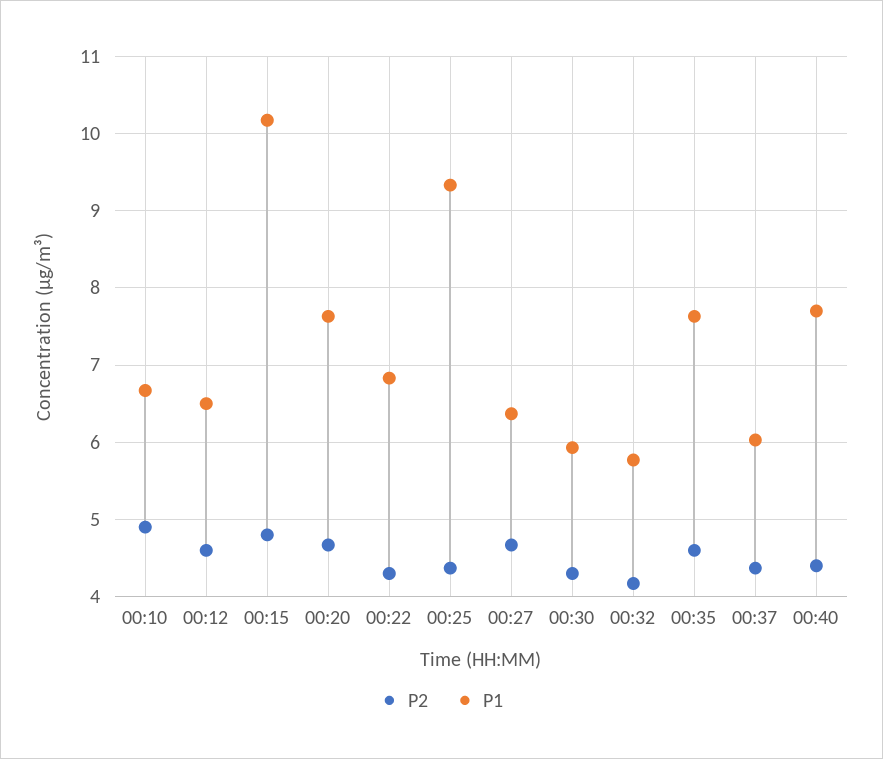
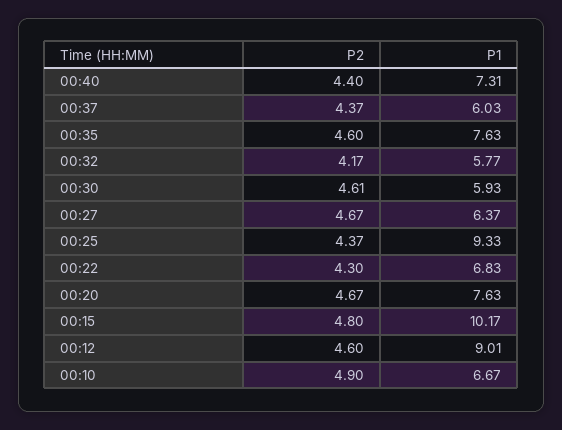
  {
    "P2": {
      "00:10": 4.9,
      "00:12": 4.6,
      "00:15": 4.8,
      "00:20": 4.67,
      "00:22": 4.3,
      "00:25": 4.37,
      "00:27": 4.67,
-     "00:30": 4.3,
+     "00:30": 4.61,
      "00:32": 4.17,
      "00:35": 4.6,
      "00:37": 4.37,
      "00:40": 4.4
    },
    "P1": {
      "00:10": 6.67,
-     "00:12": 6.5,
+     "00:12": 9.01,
      "00:15": 10.17,
      "00:20": 7.63,
      "00:22": 6.83,
      "00:25": 9.33,
      "00:27": 6.37,
      "00:30": 5.93,
      "00:32": 5.77,
      "00:35": 7.63,
      "00:37": 6.03,
-     "00:40": 7.7
+     "00:40": 7.31
    }
  }

